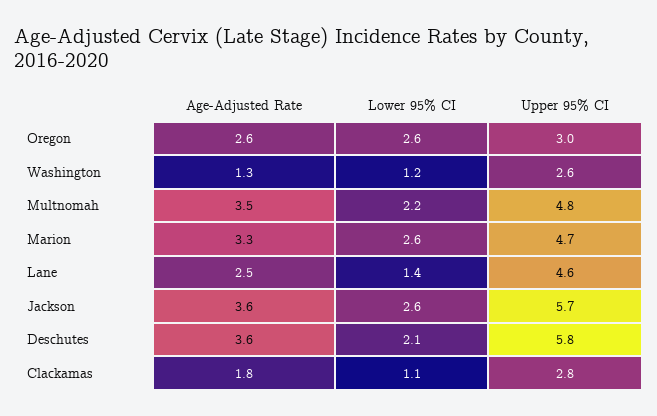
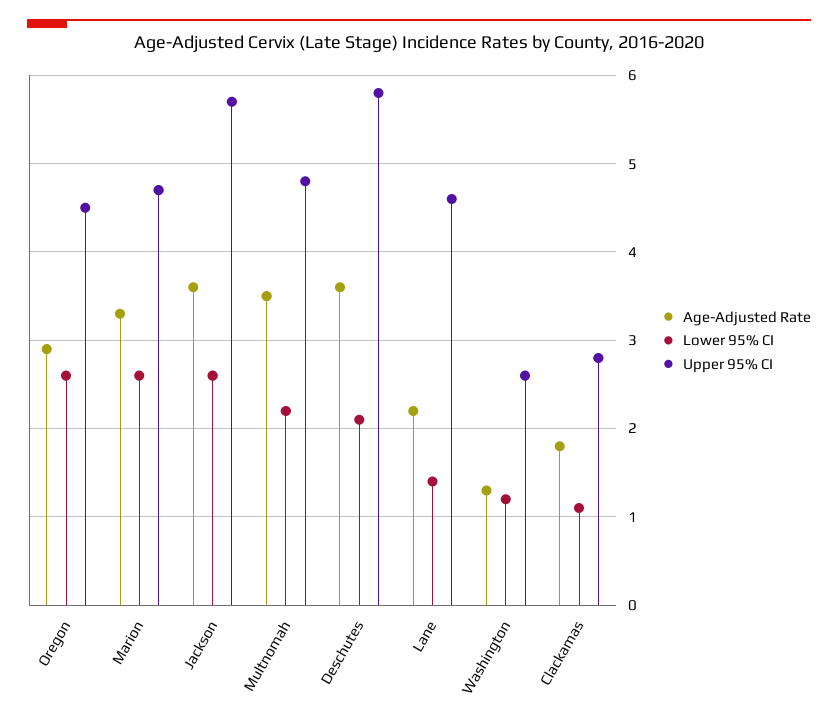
  {
    "Age-Adjusted Rate": {
-     "Oregon": 2.6,
+     "Oregon": 2.9,
      "Washington": 1.3,
      "Multnomah": 3.5,
      "Marion": 3.3,
-     "Lane": 2.5,
+     "Lane": 2.2,
      "Jackson": 3.6,
      "Deschutes": 3.6,
      "Clackamas": 1.8
    },
    "Lower 95% CI": {
      "Oregon": 2.6,
      "Washington": 1.2,
      "Multnomah": 2.2,
      "Marion": 2.6,
      "Lane": 1.4,
      "Jackson": 2.6,
      "Deschutes": 2.1,
      "Clackamas": 1.1
    },
    "Upper 95% CI": {
-     "Oregon": 3,
+     "Oregon": 4.5,
      "Washington": 2.6,
      "Multnomah": 4.8,
      "Marion": 4.7,
      "Lane": 4.6,
      "Jackson": 5.7,
      "Deschutes": 5.8,
      "Clackamas": 2.8
    }
  }

